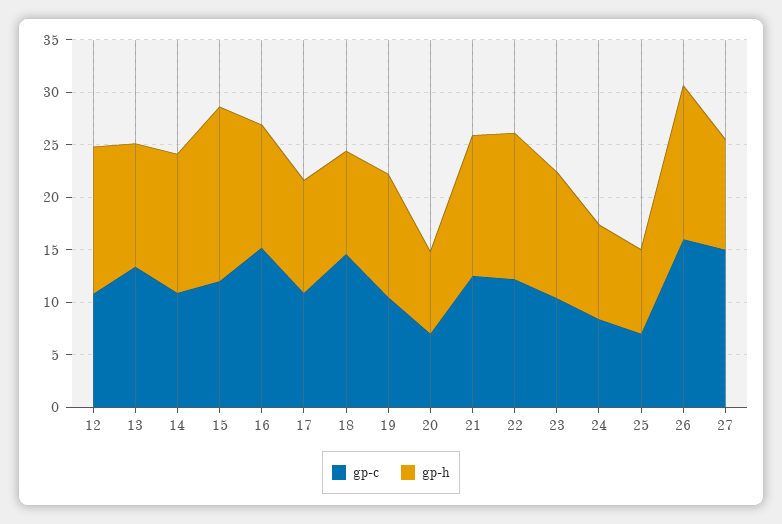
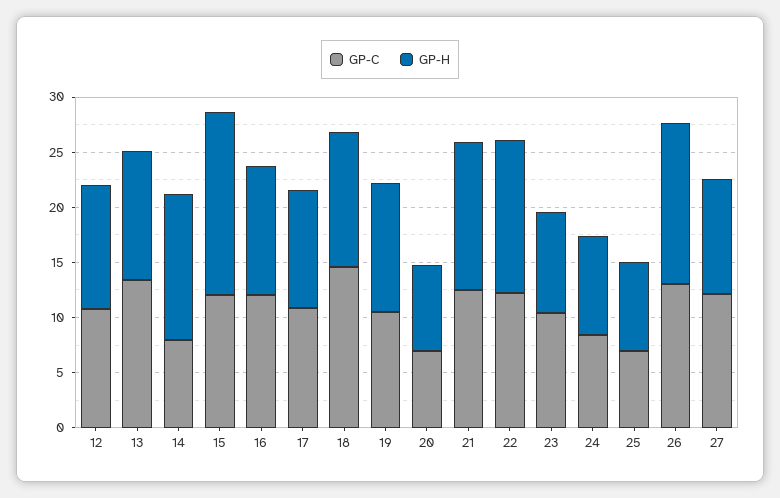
  {
    "gp-c": {
      "12": 11,
      "13": 13,
-     "14": 11,
+     "14": 8,
      "15": 12,
-     "16": 15,
+     "16": 12,
      "17": 11,
      "18": 15,
      "19": 11,
      "20": 7,
      "21": 13,
      "22": 12,
      "23": 10,
      "24": 8,
      "25": 7,
-     "26": 16,
+     "26": 13,
-     "27": 15
+     "27": 12
    },
    "gp-h": {
-     "12": 14,
+     "12": 11,
      "13": 12,
      "14": 13,
      "15": 17,
      "16": 12,
      "17": 11,
-     "18": 10,
+     "18": 12,
      "19": 12,
      "20": 8,
      "21": 13,
      "22": 14,
-     "23": 12,
+     "23": 9,
      "24": 9,
      "25": 8,
      "26": 15,
      "27": 11
    }
  }

